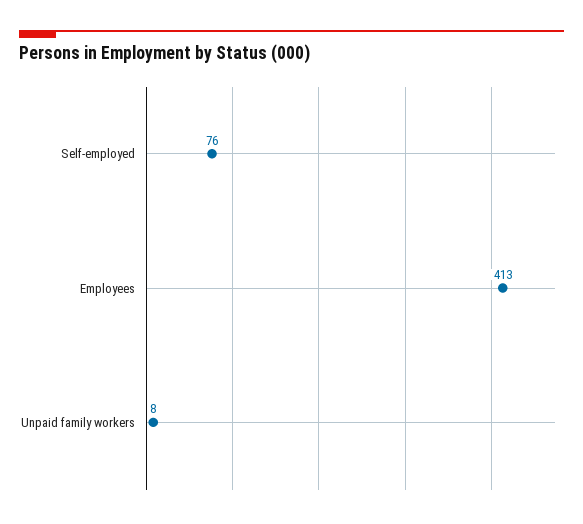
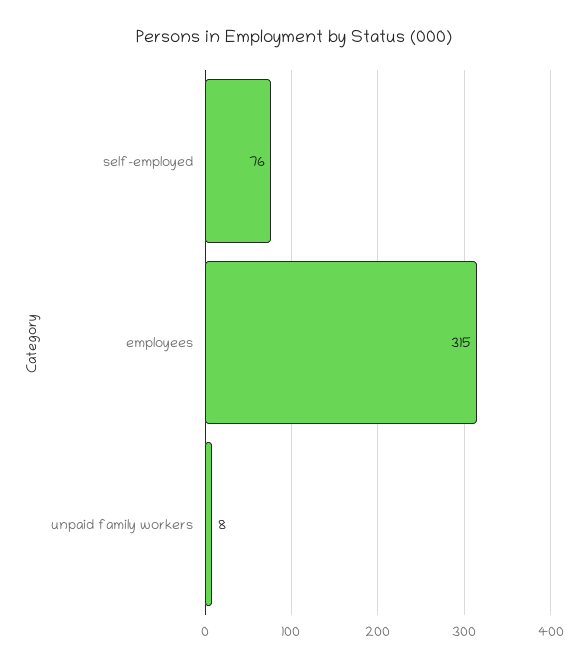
  {
    "Self-employed": 76,
-   "Employees": 413,
+   "Employees": 315,
    "Unpaid family workers": 8
  }

